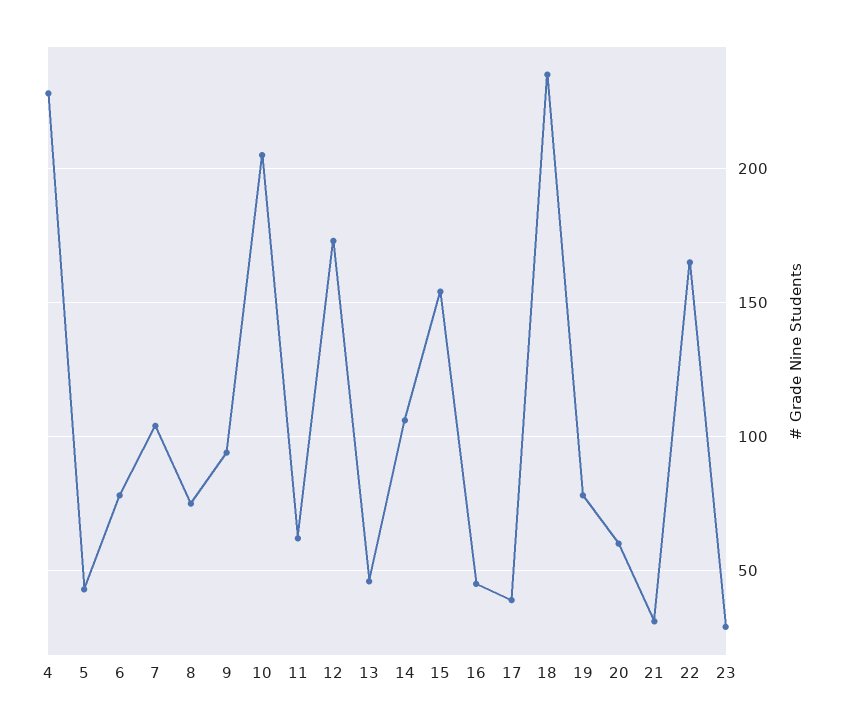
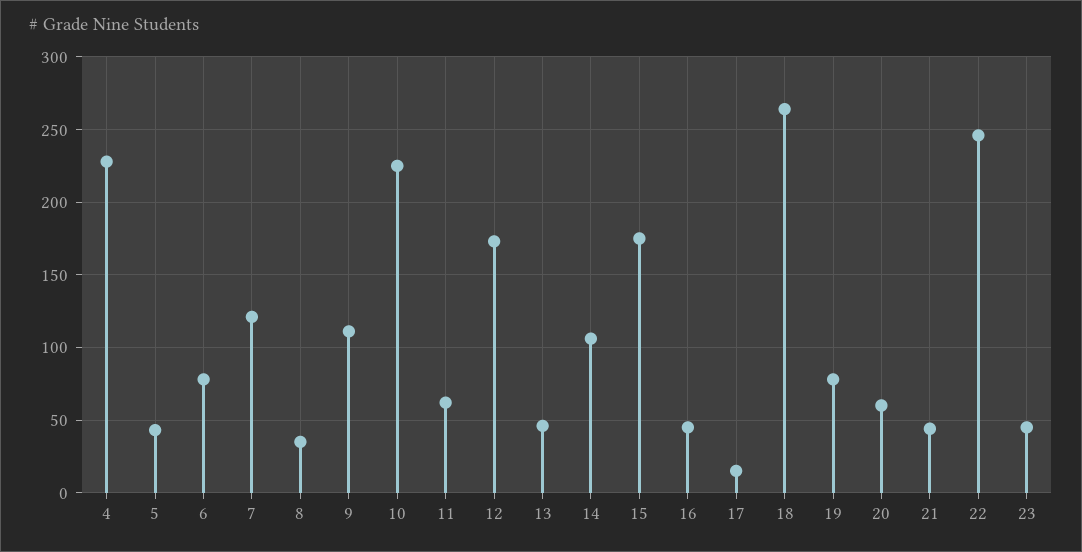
  {
    "4": 230,
    "5": 45,
    "6": 80,
-   "7": 105,
+   "7": 120,
-   "8": 75,
+   "8": 35,
-   "9": 95,
+   "9": 110,
-   "10": 205,
+   "10": 225,
    "11": 60,
    "12": 175,
    "13": 45,
    "14": 105,
-   "15": 155,
+   "15": 175,
    "16": 45,
-   "17": 40,
+   "17": 15,
-   "18": 235,
+   "18": 265,
    "19": 80,
    "20": 60,
-   "21": 30,
+   "21": 45,
-   "22": 165,
+   "22": 245,
-   "23": 30
+   "23": 45
  }

